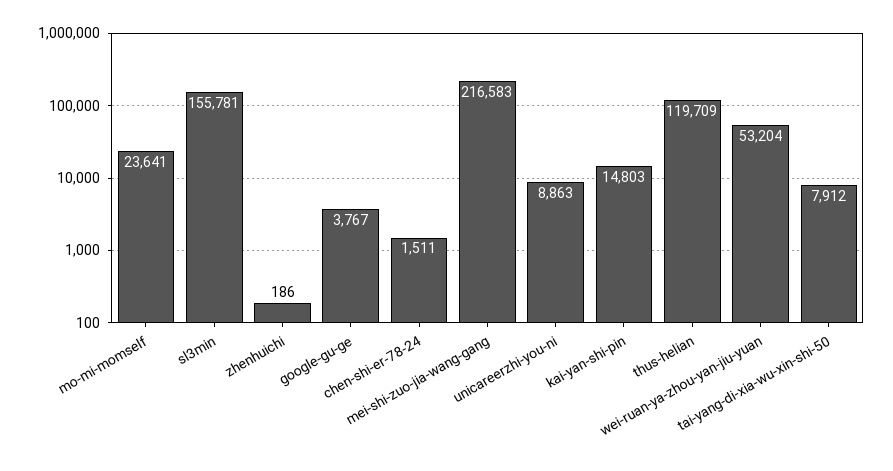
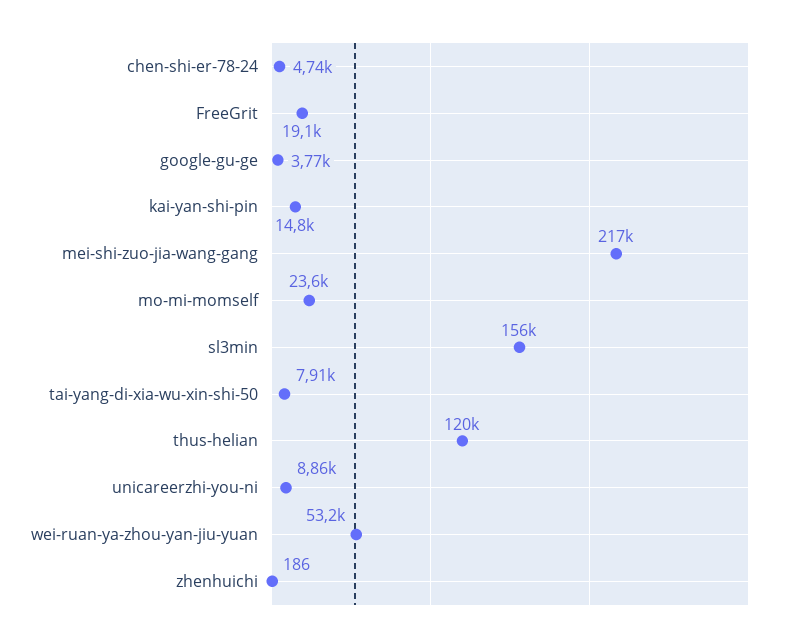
  {
    "mo-mi-momself": 23641,
    "sl3min": 155781,
    "zhenhuichi": 186,
    "google-gu-ge": 3767,
-   "chen-shi-er-78-24": 1511,
+   "chen-shi-er-78-24": 4740,
    "mei-shi-zuo-jia-wang-gang": 216583,
    "unicareerzhi-you-ni": 8863,
    "kai-yan-shi-pin": 14803,
    "thus-helian": 119709,
    "wei-ruan-ya-zhou-yan-jiu-yuan": 53204,
-   "tai-yang-di-xia-wu-xin-shi-50": 7912
+   "tai-yang-di-xia-wu-xin-shi-50": 7912,
+   "FreeGrit": 19100
  }

